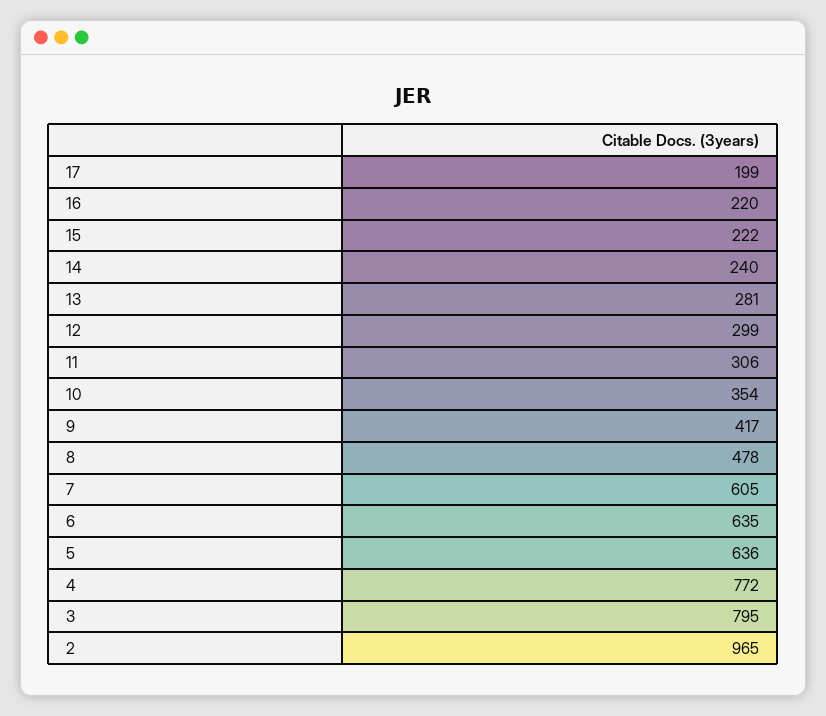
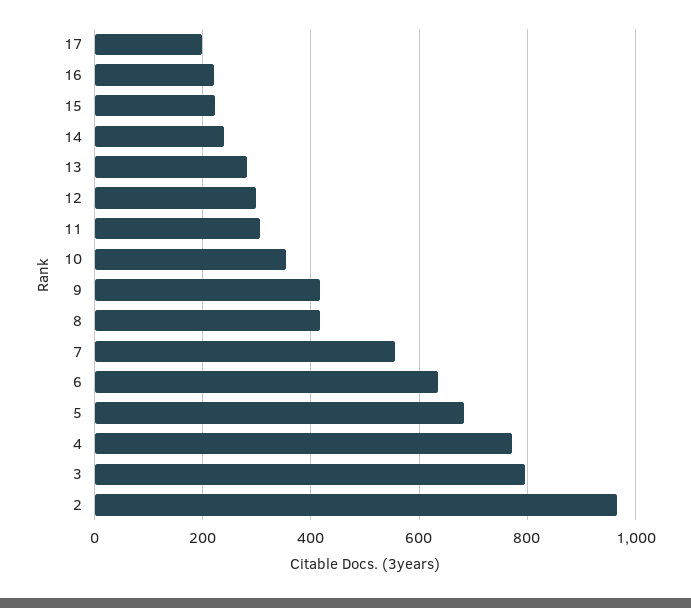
  {
    "17": 199,
    "16": 220,
    "15": 222,
    "14": 240,
    "13": 281,
    "12": 299,
    "11": 306,
    "10": 354,
    "9": 417,
-   "8": 478,
+   "8": 420,
-   "7": 605,
+   "7": 560,
    "6": 635,
-   "5": 636,
+   "5": 680,
    "4": 772,
    "3": 795,
    "2": 965
  }

